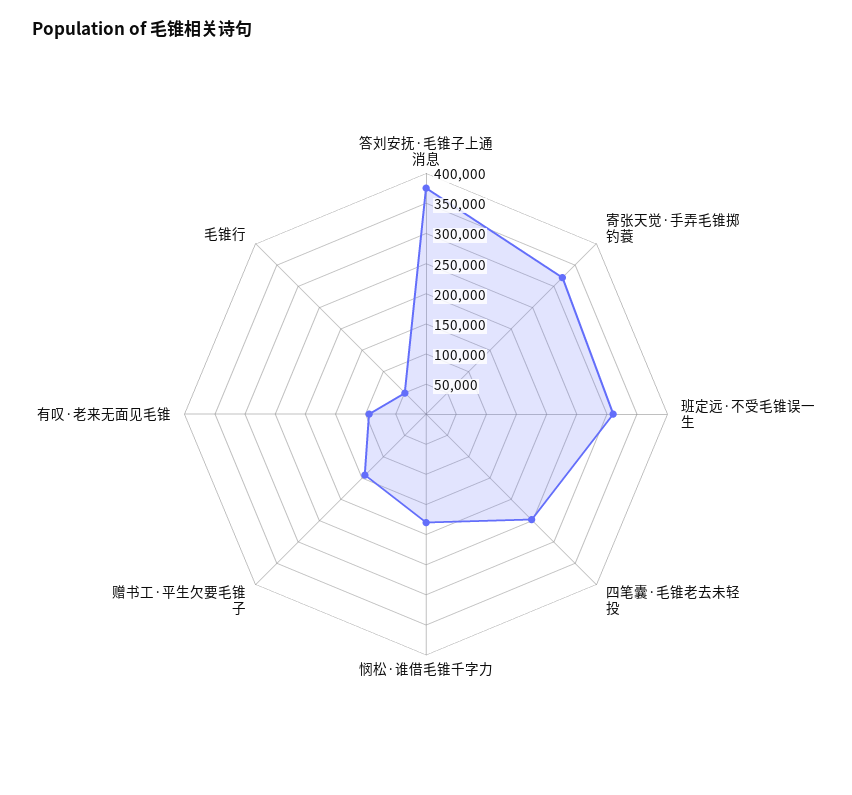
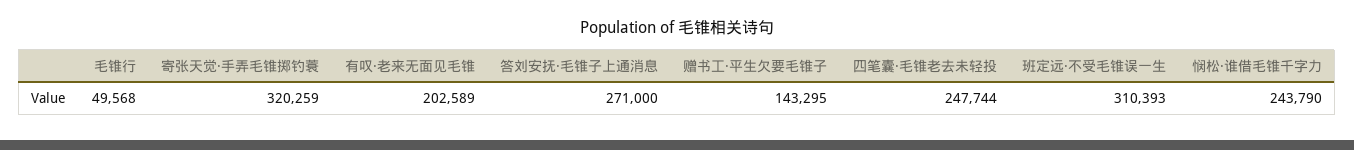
  {
-   "答刘安抚·毛锥子上通消息": 375000,
+   "答刘安抚·毛锥子上通消息": 271000,
    "寄张天觉·手弄毛锥掷钓蓑": 320259,
    "班定远·不受毛锥误一生": 310393,
    "四笔囊·毛锥老去未轻投": 247744,
-   "悯松·谁借毛锥千字力": 175000,
+   "悯松·谁借毛锥千字力": 243790,
    "赠书工·平生欠要毛锥子": 143295,
-   "有叹·老来无面见毛锥": 100000,
+   "有叹·老来无面见毛锥": 202589,
    "毛锥行": 49568
  }

